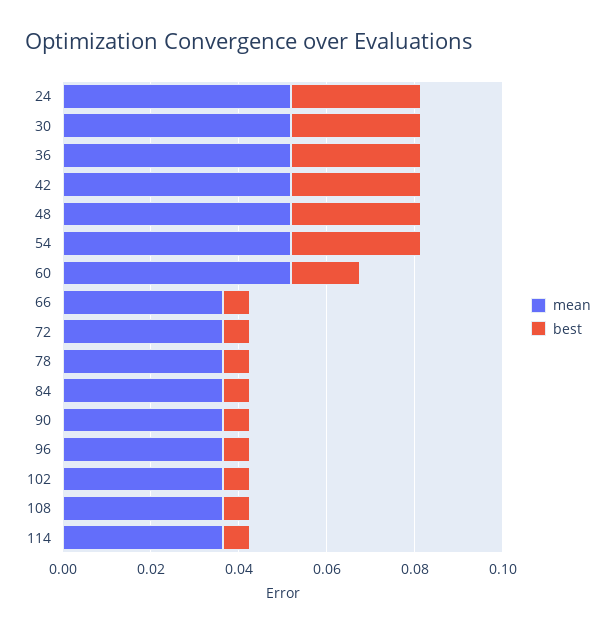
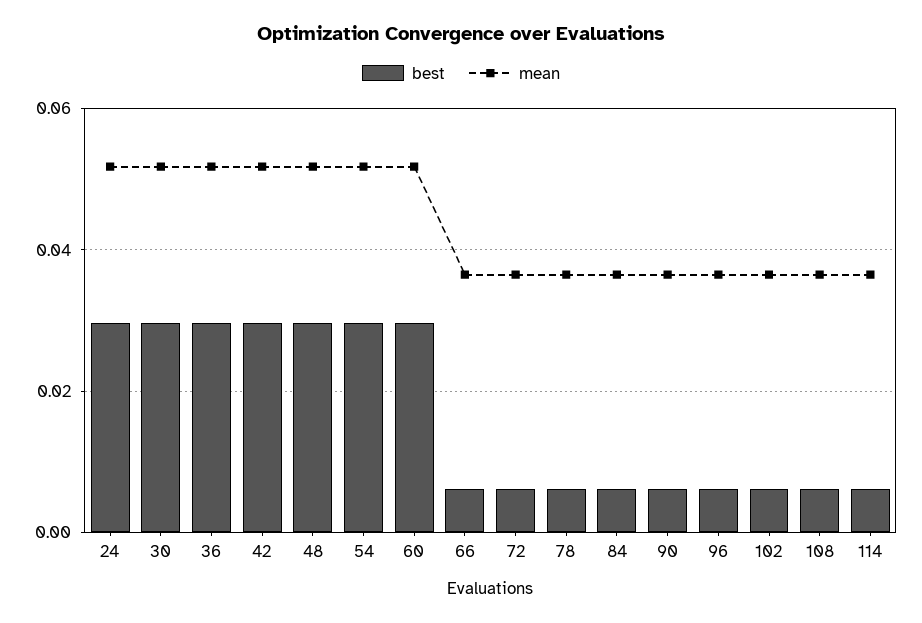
  {
    "mean": {
      "24": 0.052,
      "30": 0.052,
      "36": 0.052,
      "42": 0.052,
      "48": 0.052,
      "54": 0.052,
      "60": 0.052,
      "66": 0.036,
      "72": 0.036,
      "78": 0.036,
      "84": 0.036,
      "90": 0.036,
      "96": 0.036,
      "102": 0.036,
      "108": 0.036,
      "114": 0.036
    },
    "best": {
      "24": 0.03,
      "30": 0.03,
      "36": 0.03,
      "42": 0.03,
      "48": 0.03,
      "54": 0.03,
-     "60": 0.015,
+     "60": 0.03,
      "66": 0.006,
      "72": 0.006,
      "78": 0.006,
      "84": 0.006,
      "90": 0.006,
      "96": 0.006,
      "102": 0.006,
      "108": 0.006,
      "114": 0.006
    }
  }

